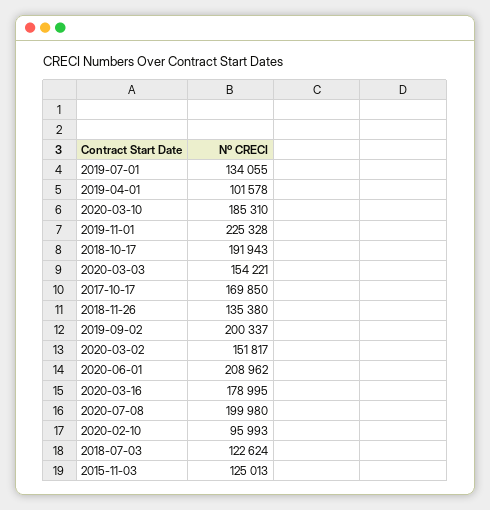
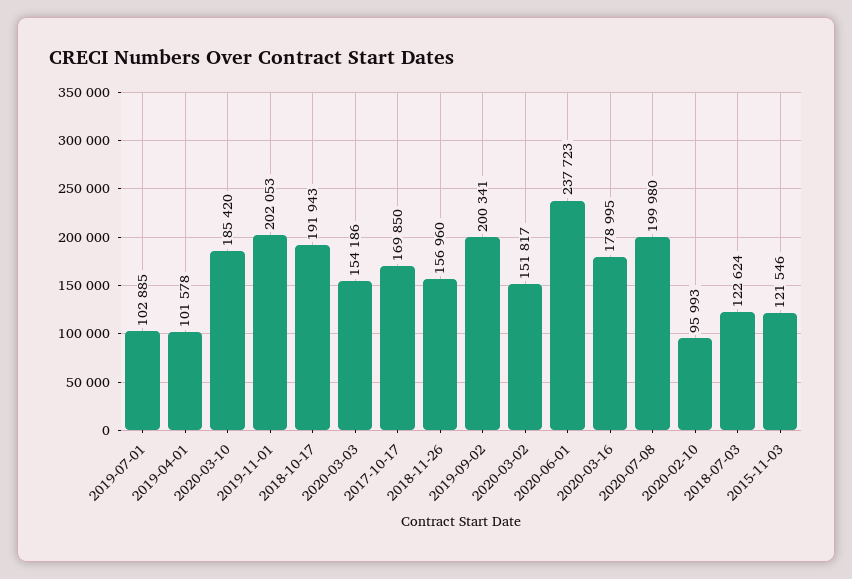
  {
-   "2019-07-01": 134055,
+   "2019-07-01": 102885,
    "2019-04-01": 101578,
-   "2020-03-10": 185310,
+   "2020-03-10": 185420,
-   "2019-11-01": 225328,
+   "2019-11-01": 202053,
    "2018-10-17": 191943,
-   "2020-03-03": 154221,
+   "2020-03-03": 154186,
    "2017-10-17": 169850,
-   "2018-11-26": 135380,
+   "2018-11-26": 156960,
-   "2019-09-02": 200337,
+   "2019-09-02": 200341,
    "2020-03-02": 151817,
-   "2020-06-01": 208962,
+   "2020-06-01": 237723,
    "2020-03-16": 178995,
    "2020-07-08": 199980,
    "2020-02-10": 95993,
    "2018-07-03": 122624,
-   "2015-11-03": 125013
+   "2015-11-03": 121546
  }

